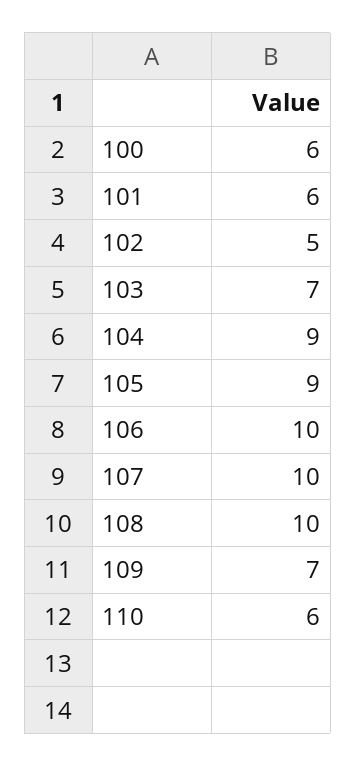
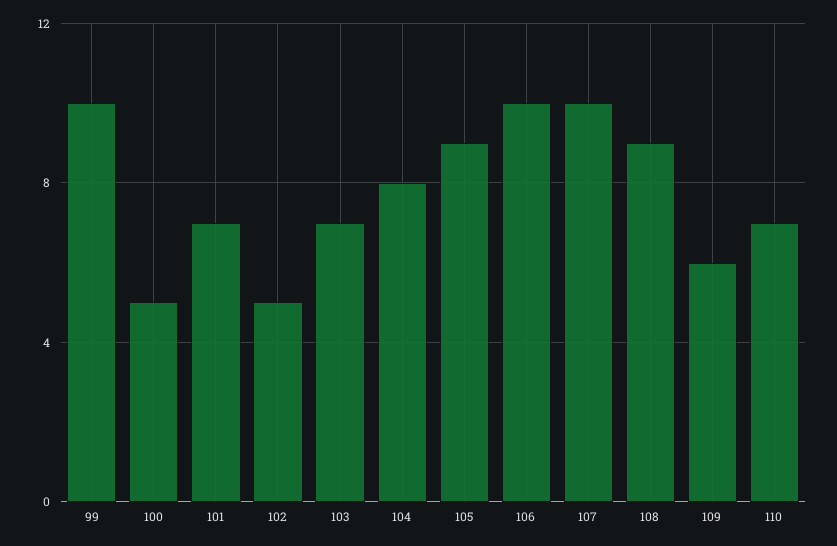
  {
-   "100": 6,
+   "100": 5,
-   "101": 6,
+   "101": 7,
    "102": 5,
    "103": 7,
-   "104": 9,
+   "104": 8,
    "105": 9,
    "106": 10,
    "107": 10,
-   "108": 10,
+   "108": 9,
-   "109": 7,
+   "109": 6,
-   "110": 6
+   "110": 7,
+   "99": 10
  }

